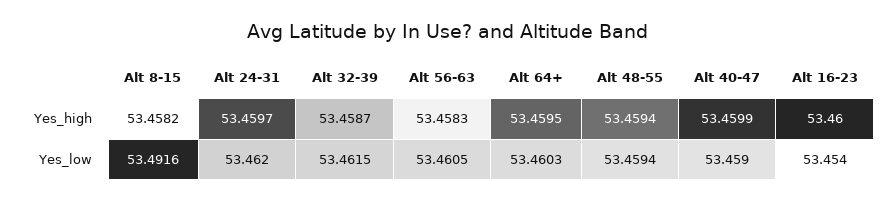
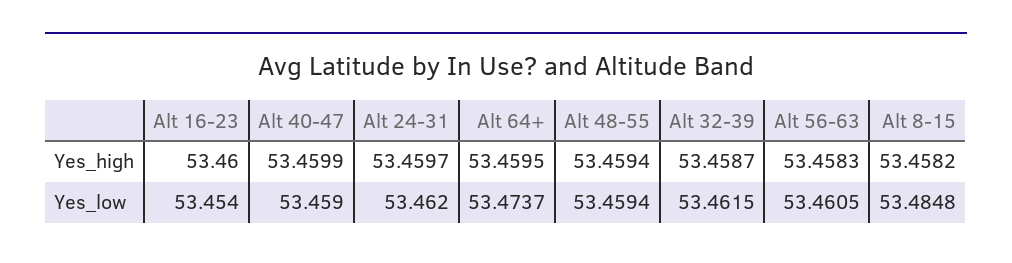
  {
    "Alt 8-15": {
      "Yes_high": 53.4582,
-     "Yes_low": 53.4916
+     "Yes_low": 53.4848
    },
    "Alt 24-31": {
      "Yes_high": 53.4597,
      "Yes_low": 53.462
    },
    "Alt 32-39": {
      "Yes_high": 53.4587,
      "Yes_low": 53.4615
    },
    "Alt 56-63": {
      "Yes_high": 53.4583,
      "Yes_low": 53.4605
    },
    "Alt 64+": {
      "Yes_high": 53.4595,
-     "Yes_low": 53.4603
+     "Yes_low": 53.4737
    },
    "Alt 48-55": {
      "Yes_high": 53.4594,
      "Yes_low": 53.4594
    },
    "Alt 40-47": {
      "Yes_high": 53.4599,
      "Yes_low": 53.459
    },
    "Alt 16-23": {
      "Yes_high": 53.46,
      "Yes_low": 53.454
    }
  }

